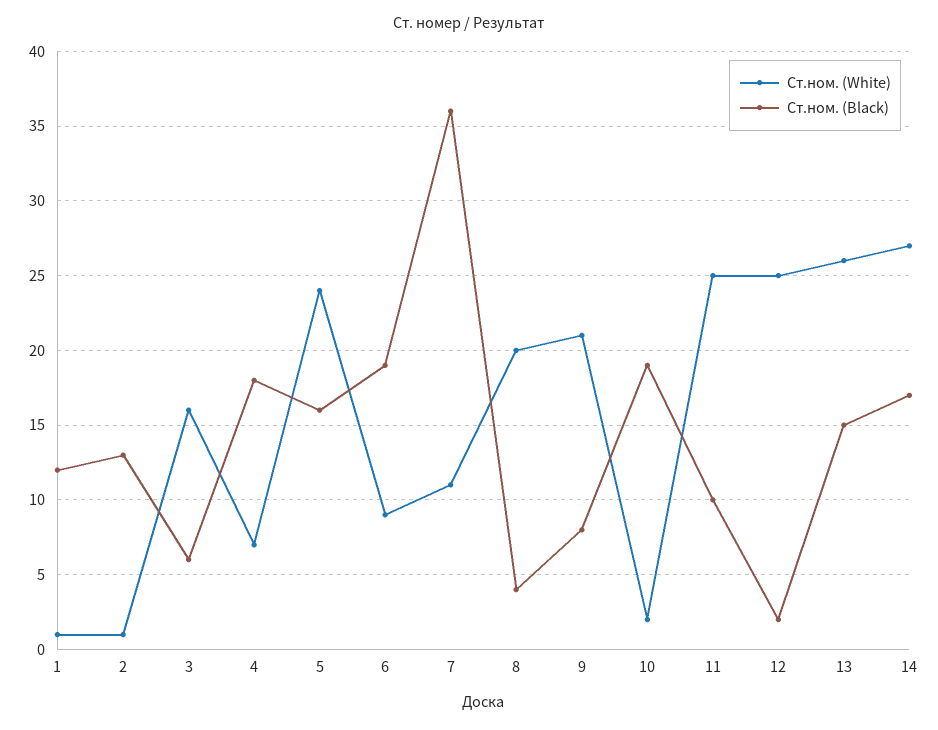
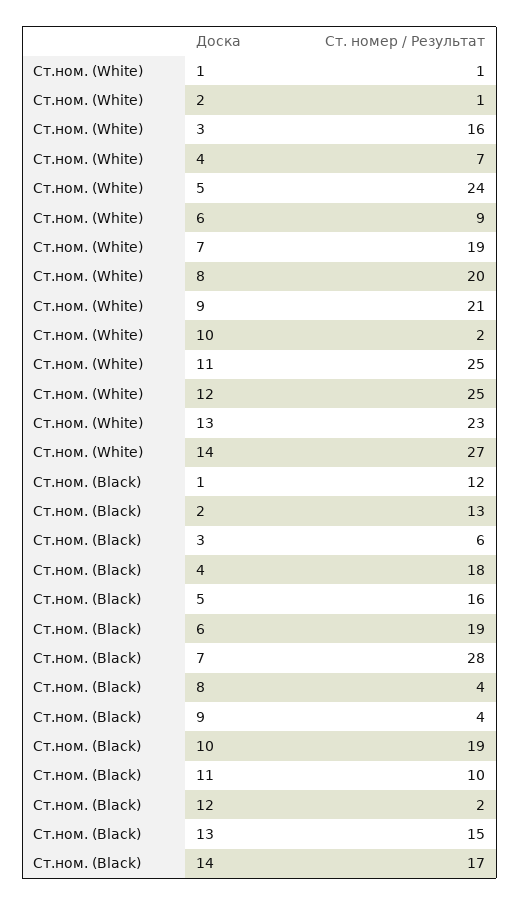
  {
    "Ст.ном. (White)": {
      "1": 1,
      "2": 1,
      "3": 16,
      "4": 7,
      "5": 24,
      "6": 9,
-     "7": 11,
+     "7": 19,
      "8": 20,
      "9": 21,
      "10": 2,
      "11": 25,
      "12": 25,
-     "13": 26,
+     "13": 23,
      "14": 27
    },
    "Ст.ном. (Black)": {
      "1": 12,
      "2": 13,
      "3": 6,
      "4": 18,
      "5": 16,
      "6": 19,
-     "7": 36,
+     "7": 28,
      "8": 4,
-     "9": 8,
+     "9": 4,
      "10": 19,
      "11": 10,
      "12": 2,
      "13": 15,
      "14": 17
    }
  }

